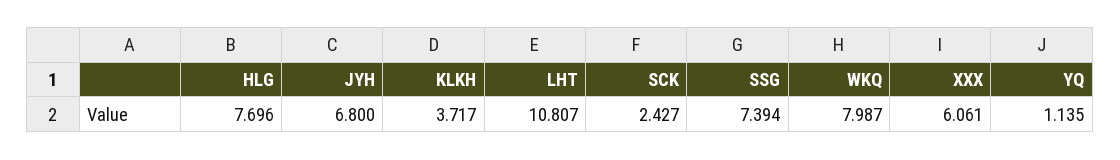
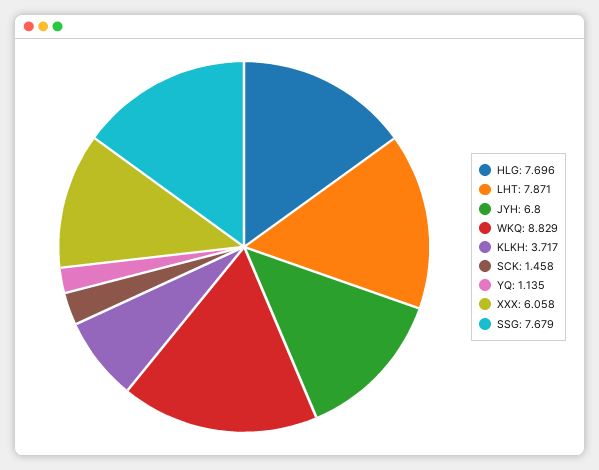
  {
    "HLG": 7.696,
    "JYH": 6.8,
    "KLKH": 3.717,
-   "LHT": 10.807,
+   "LHT": 7.871,
-   "SCK": 2.427,
+   "SCK": 1.458,
-   "SSG": 7.394,
+   "SSG": 7.679,
-   "WKQ": 7.987,
+   "WKQ": 8.829,
-   "XXX": 6.061,
+   "XXX": 6.058,
    "YQ": 1.135
  }

